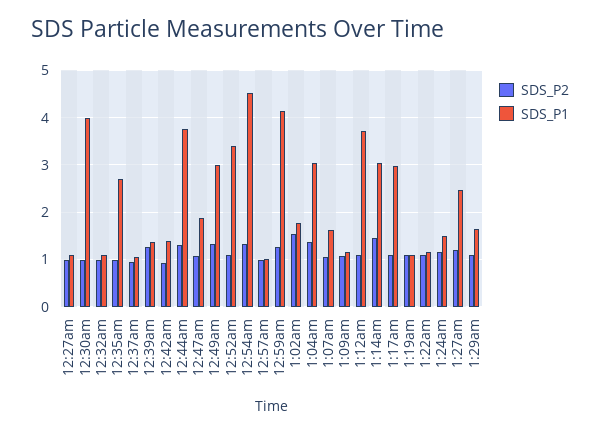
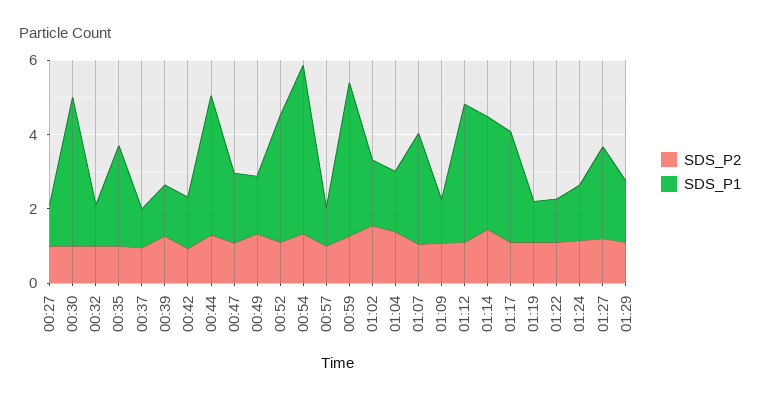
  {
    "SDS_P2": {
      "12:27am": 1,
      "12:30am": 1,
      "12:32am": 1,
      "12:35am": 1,
      "12:37am": 1,
      "12:39am": 1.2,
      "12:42am": 1,
      "12:44am": 1.4,
      "12:47am": 1,
      "12:49am": 1.4,
      "12:52am": 1.2,
      "12:54am": 1.4,
      "12:57am": 1,
      "12:59am": 1.2,
      "1:02am": 1.6,
      "1:04am": 1.4,
      "1:07am": 1,
      "1:09am": 1,
      "1:12am": 1.2,
      "1:14am": 1.4,
      "1:17am": 1.2,
      "1:19am": 1.2,
      "1:22am": 1.2,
      "1:24am": 1.2,
      "1:27am": 1.2,
      "1:29am": 1.2
    },
    "SDS_P1": {
      "12:27am": 1.2,
      "12:30am": 4,
      "12:32am": 1.2,
      "12:35am": 2.8,
      "12:37am": 1,
      "12:39am": 1.4,
      "12:42am": 1.4,
      "12:44am": 3.8,
      "12:47am": 1.8,
-     "12:49am": 3,
+     "12:49am": 1.5,
      "12:52am": 3.4,
      "12:54am": 4.6,
      "12:57am": 1,
      "12:59am": 4.2,
      "1:02am": 1.8,
-     "1:04am": 3,
+     "1:04am": 1.5,
-     "1:07am": 1.6,
+     "1:07am": 3,
      "1:09am": 1.2,
      "1:12am": 3.8,
      "1:14am": 3,
      "1:17am": 3,
      "1:19am": 1.2,
      "1:22am": 1.2,
      "1:24am": 1.6,
      "1:27am": 2.4,
      "1:29am": 1.6
    }
  }

